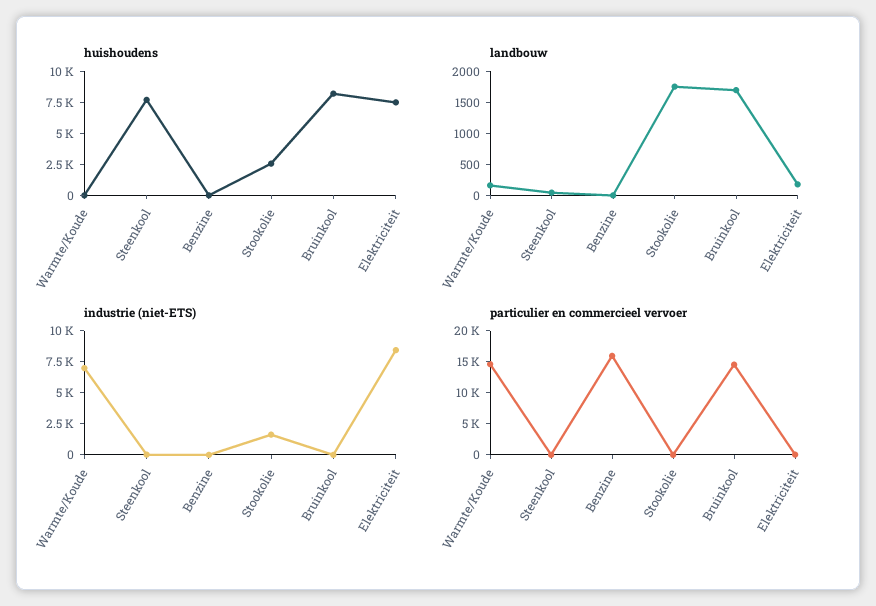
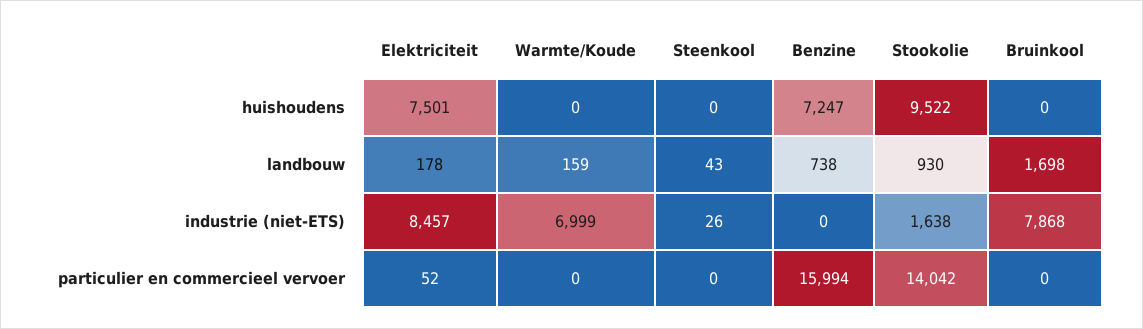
  {
    "huishoudens": {
      "Warmte/Koude": 0,
-     "Steenkool": 7500,
+     "Steenkool": 0,
-     "Benzine": 0,
+     "Benzine": 7247,
-     "Stookolie": 2500,
+     "Stookolie": 9522,
-     "Bruinkool": 7500,
+     "Bruinkool": 0,
      "Elektriciteit": 7501
    },
    "landbouw": {
      "Warmte/Koude": 159,
      "Steenkool": 43,
-     "Benzine": 0,
+     "Benzine": 738,
-     "Stookolie": 1750,
+     "Stookolie": 930,
      "Bruinkool": 1698,
      "Elektriciteit": 178
    },
    "industrie (niet-ETS)": {
      "Warmte/Koude": 6999,
      "Steenkool": 26,
      "Benzine": 0,
      "Stookolie": 1638,
-     "Bruinkool": 0,
+     "Bruinkool": 7868,
      "Elektriciteit": 8457
    },
    "particulier en commercieel vervoer": {
-     "Warmte/Koude": 15000,
+     "Warmte/Koude": 0,
      "Steenkool": 0,
      "Benzine": 15994,
-     "Stookolie": 0,
+     "Stookolie": 14042,
-     "Bruinkool": 15000,
+     "Bruinkool": 0,
      "Elektriciteit": 52
    }
  }

